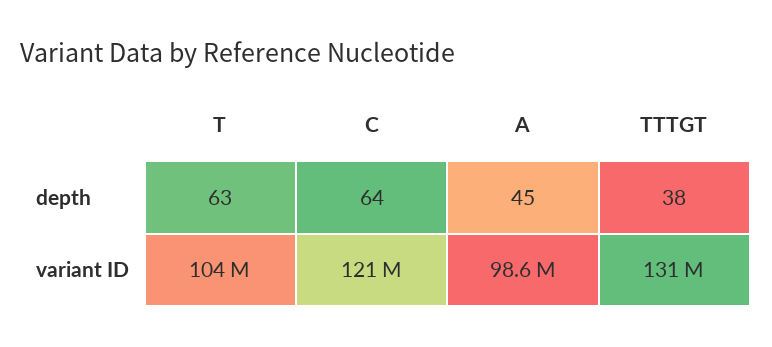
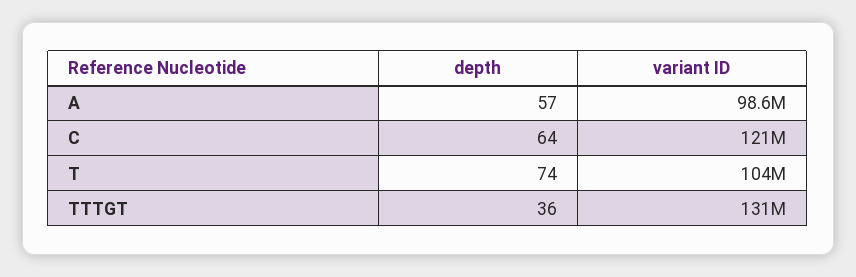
  {
    "T": {
-     "depth": 63,
+     "depth": 74,
      "variant ID": 104000000
    },
    "C": {
      "depth": 64,
      "variant ID": 121000000
    },
    "A": {
-     "depth": 45,
+     "depth": 57,
      "variant ID": 98600000
    },
    "TTTGT": {
-     "depth": 38,
+     "depth": 36,
      "variant ID": 131000000
    }
  }

